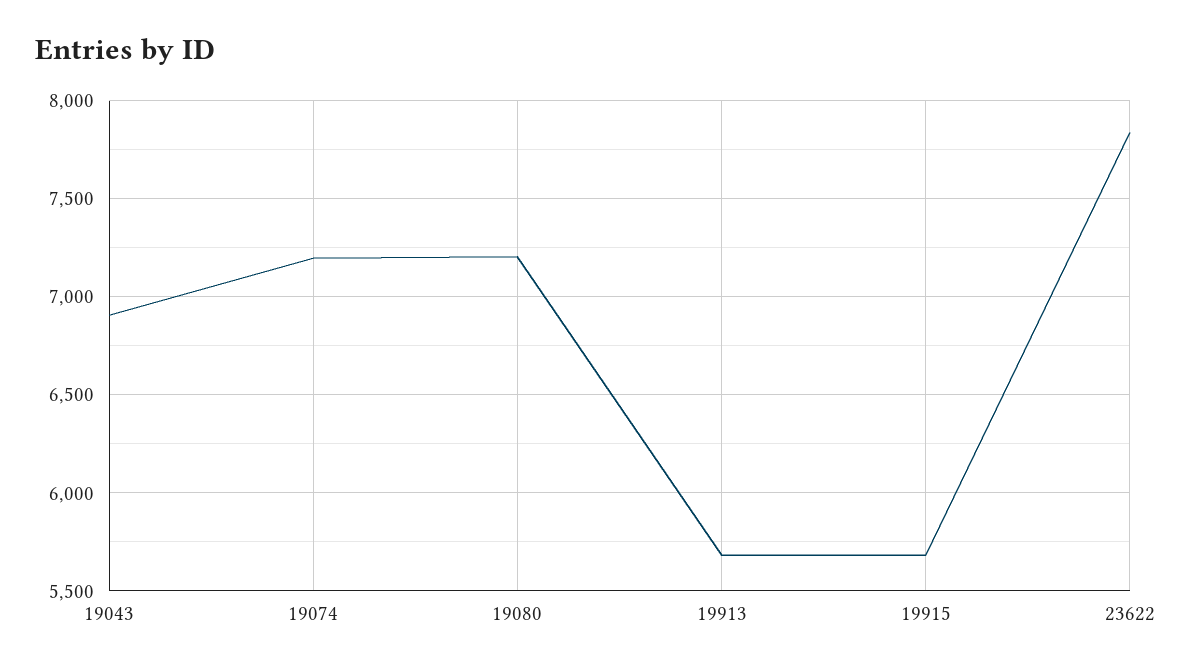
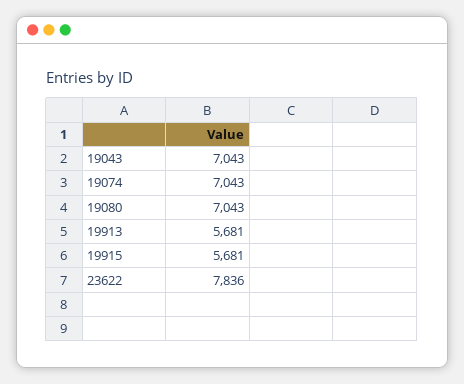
  {
-   "19043": 6900,
+   "19043": 7043,
-   "19074": 7200,
+   "19074": 7043,
-   "19080": 7200,
+   "19080": 7043,
    "19913": 5681,
    "19915": 5681,
    "23622": 7836
  }

